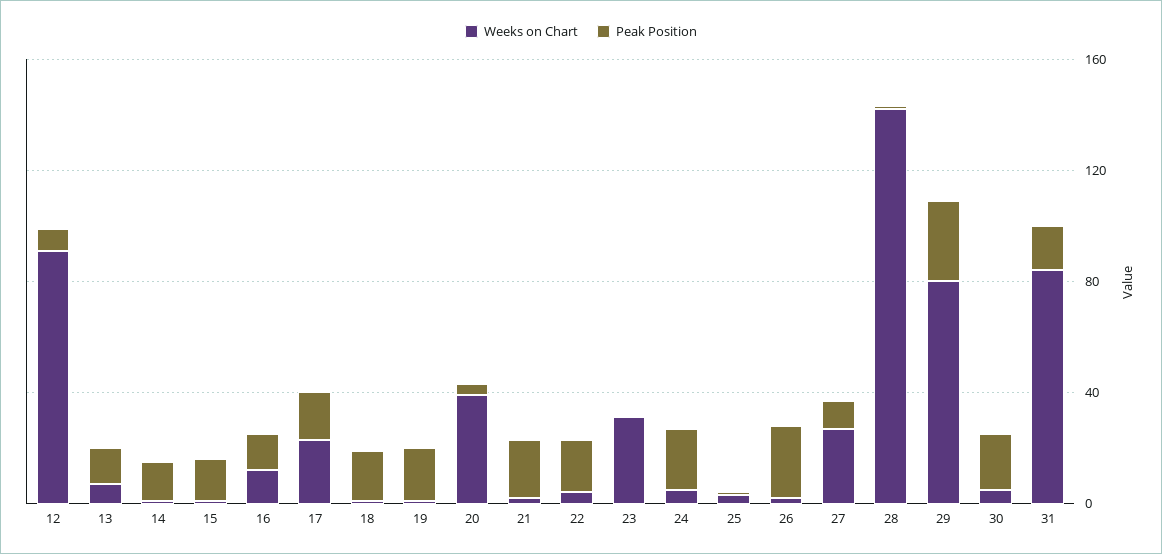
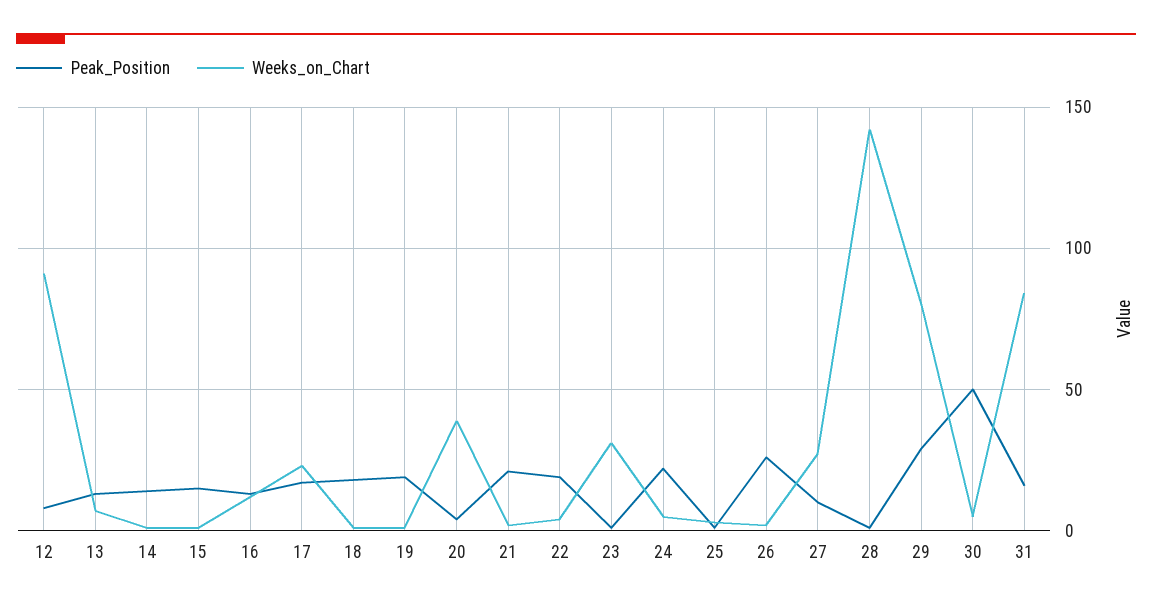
  {
    "Weeks on Chart": {
      "12": 90,
      "13": 5,
      "14": 0,
      "15": 0,
      "16": 10,
      "17": 25,
      "18": 0,
      "19": 0,
      "20": 40,
      "21": 0,
      "22": 5,
      "23": 30,
      "24": 5,
      "25": 5,
      "26": 0,
      "27": 25,
      "28": 140,
      "29": 80,
      "30": 5,
      "31": 85
    },
    "Peak Position": {
      "12": 10,
      "13": 15,
      "14": 15,
      "15": 15,
      "16": 15,
      "17": 15,
      "18": 20,
      "19": 20,
      "20": 5,
      "21": 20,
      "22": 20,
      "23": 0,
      "24": 20,
      "25": 0,
      "26": 25,
      "27": 10,
      "28": 0,
      "29": 30,
-     "30": 20,
+     "30": 50,
      "31": 15
    }
  }

